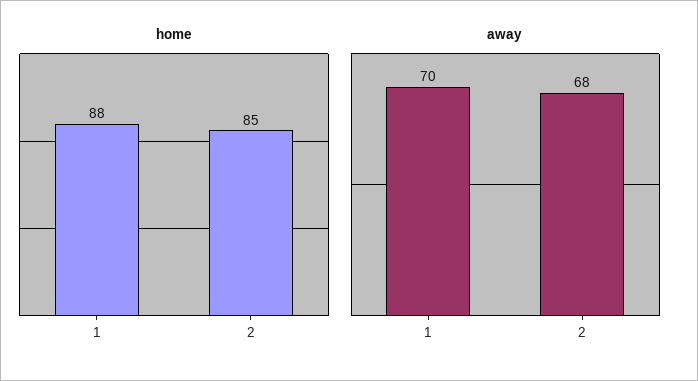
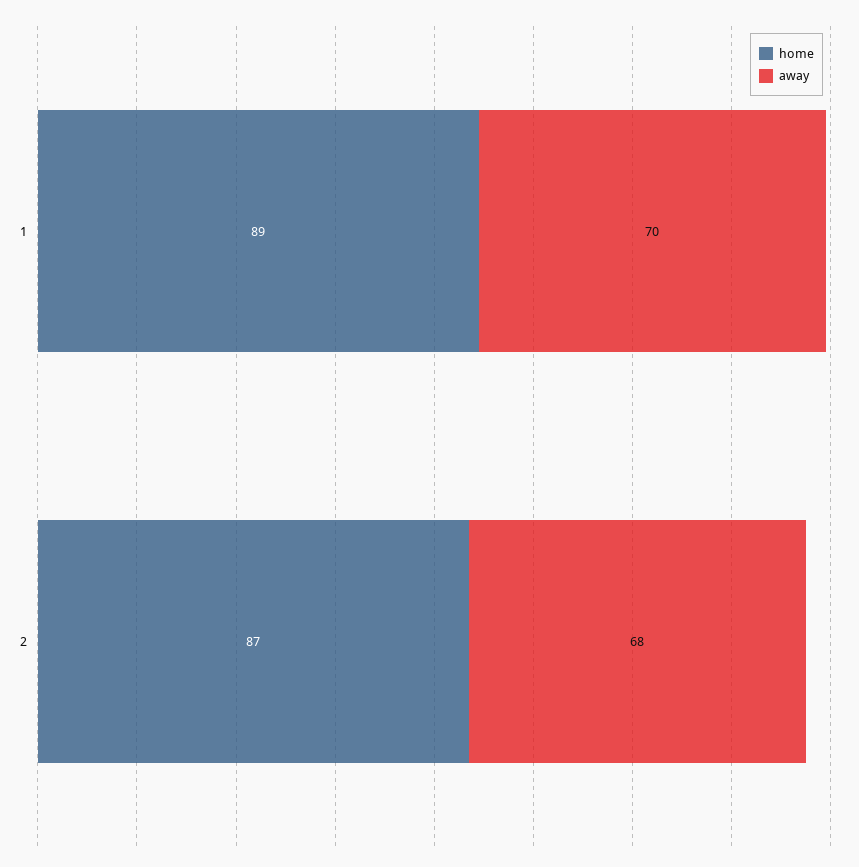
  {
    "home": {
-     "1": 88,
+     "1": 89,
-     "2": 85
+     "2": 87
    },
    "away": {
      "1": 70,
      "2": 68
    }
  }

